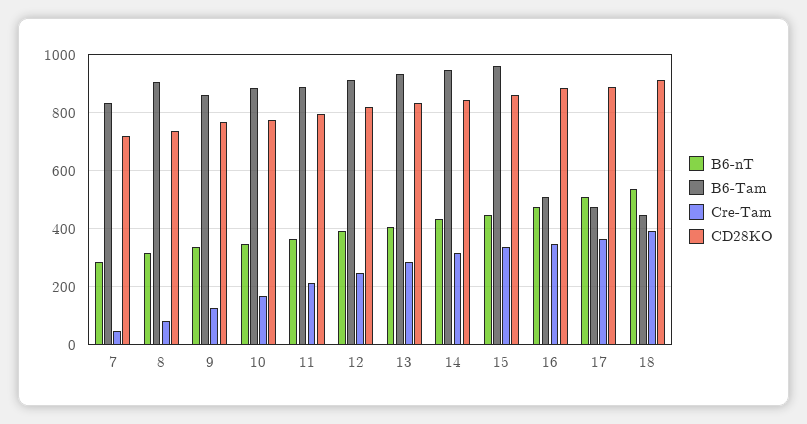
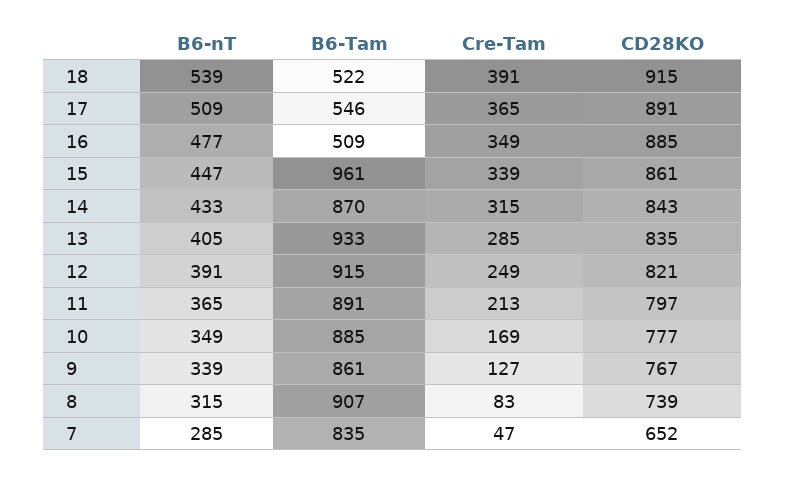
  {
    "B6-nT": {
      "7": 285,
      "8": 315,
      "9": 339,
      "10": 349,
      "11": 365,
      "12": 391,
      "13": 405,
      "14": 433,
      "15": 447,
      "16": 477,
      "17": 509,
      "18": 539
    },
    "B6-Tam": {
      "7": 835,
      "8": 907,
      "9": 861,
      "10": 885,
      "11": 891,
      "12": 915,
      "13": 933,
-     "14": 950,
+     "14": 870,
      "15": 961,
      "16": 509,
-     "17": 475,
+     "17": 546,
-     "18": 450
+     "18": 522
    },
    "Cre-Tam": {
      "7": 47,
      "8": 83,
      "9": 127,
      "10": 169,
      "11": 213,
      "12": 249,
      "13": 285,
      "14": 315,
      "15": 339,
      "16": 349,
      "17": 365,
      "18": 391
    },
    "CD28KO": {
-     "7": 725,
+     "7": 652,
      "8": 739,
      "9": 767,
      "10": 777,
      "11": 797,
      "12": 821,
      "13": 835,
      "14": 843,
      "15": 861,
      "16": 885,
      "17": 891,
      "18": 915
    }
  }

